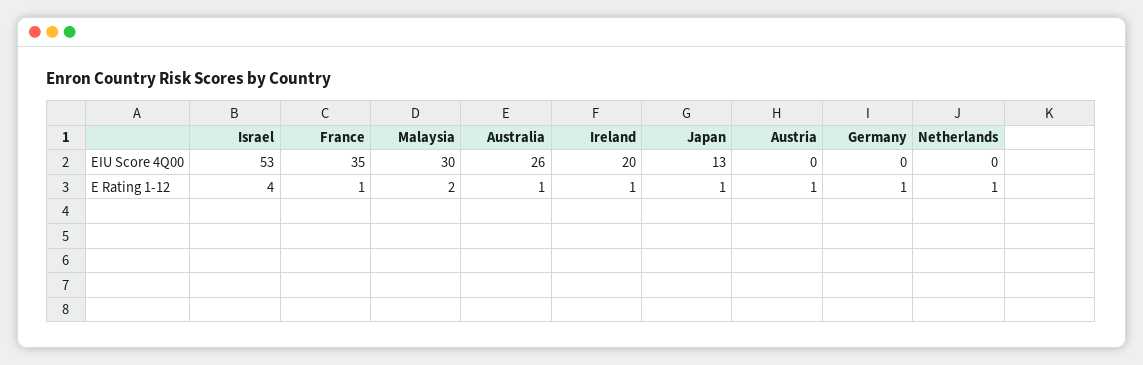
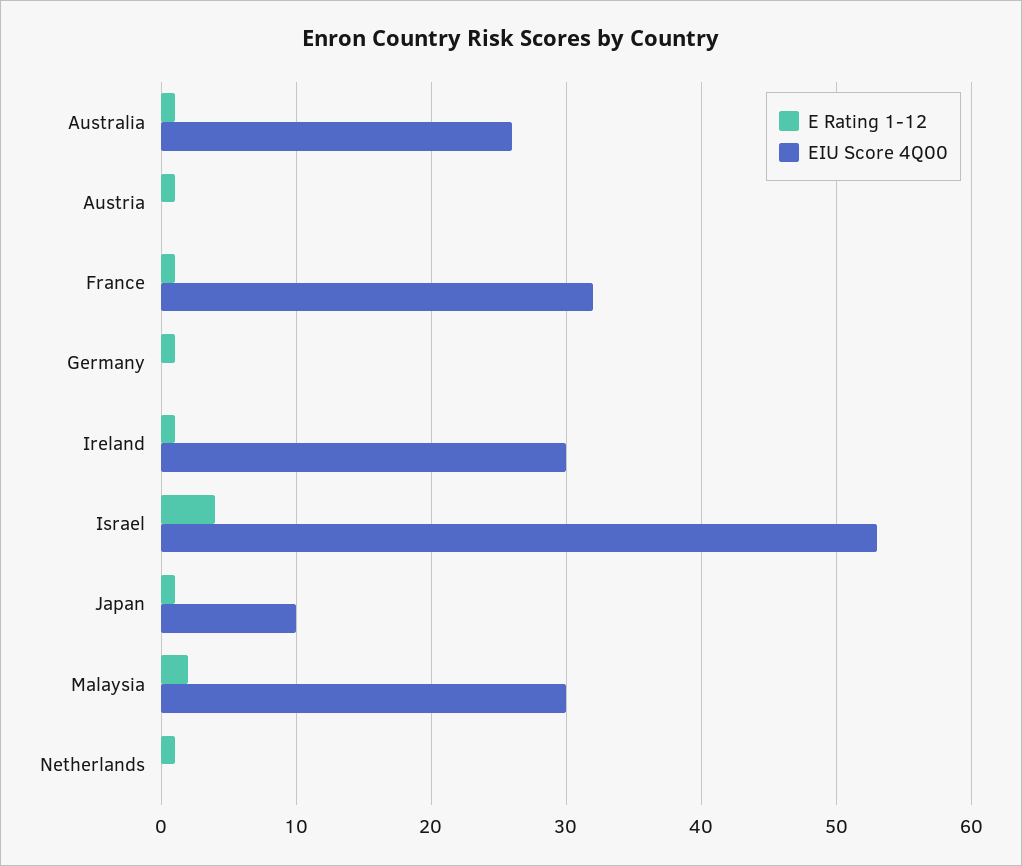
  {
    "EIU Score 4Q00": {
      "Israel": 53,
-     "France": 35,
+     "France": 32,
      "Malaysia": 30,
      "Australia": 26,
-     "Ireland": 20,
+     "Ireland": 30,
-     "Japan": 13,
+     "Japan": 10,
      "Austria": 0,
      "Germany": 0,
      "Netherlands": 0
    },
    "E Rating 1-12": {
      "Israel": 4,
      "France": 1,
      "Malaysia": 2,
      "Australia": 1,
      "Ireland": 1,
      "Japan": 1,
      "Austria": 1,
      "Germany": 1,
      "Netherlands": 1
    }
  }

